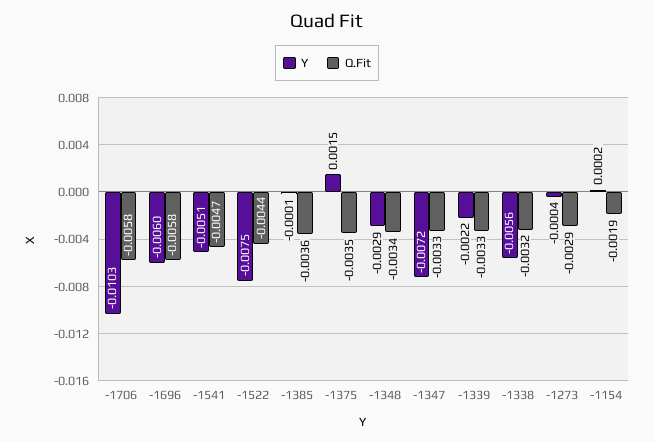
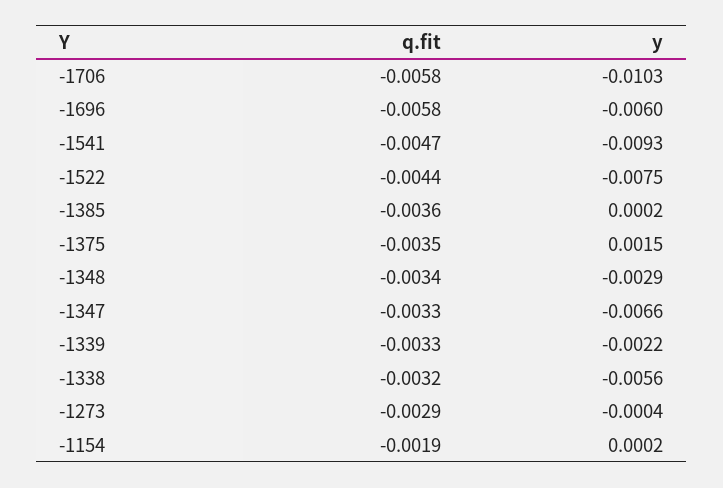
  {
    "Y": {
      "-1706": -0.0103,
      "-1696": -0.006,
-     "-1541": -0.0051,
+     "-1541": -0.0093,
      "-1522": -0.0075,
-     "-1385": -0.0001,
+     "-1385": 0.0002,
      "-1375": 0.0015,
      "-1348": -0.0029,
-     "-1347": -0.0072,
+     "-1347": -0.0066,
      "-1339": -0.0022,
      "-1338": -0.0056,
      "-1273": -0.0004,
      "-1154": 0.0002
    },
    "Q.Fit": {
      "-1706": -0.0058,
      "-1696": -0.0058,
      "-1541": -0.0047,
      "-1522": -0.0044,
      "-1385": -0.0036,
      "-1375": -0.0035,
      "-1348": -0.0034,
      "-1347": -0.0033,
      "-1339": -0.0033,
      "-1338": -0.0032,
      "-1273": -0.0029,
      "-1154": -0.0019
    }
  }

